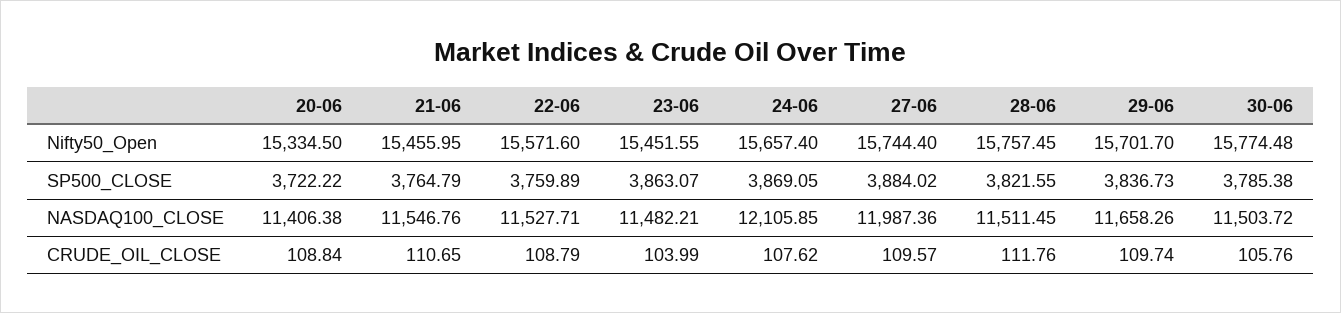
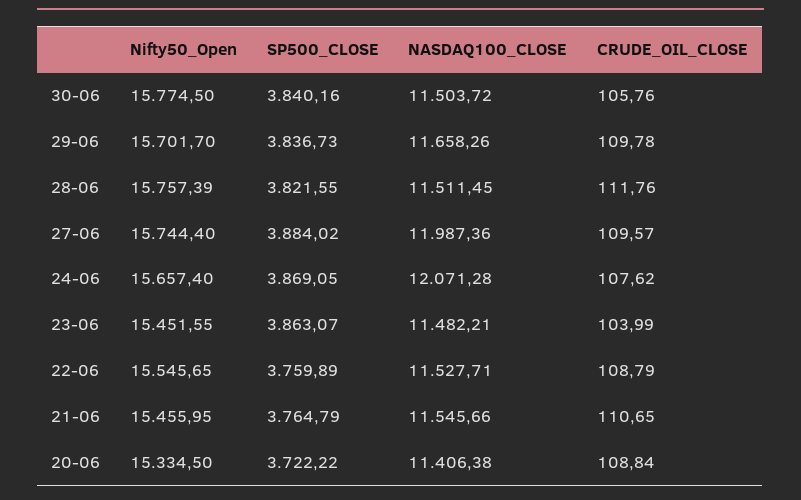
  {
    "20-06": {
      "Nifty50_Open": 15334.5,
      "SP500_CLOSE": 3722.22,
      "NASDAQ100_CLOSE": 11406.38,
      "CRUDE_OIL_CLOSE": 108.84
    },
    "21-06": {
      "Nifty50_Open": 15455.95,
      "SP500_CLOSE": 3764.79,
-     "NASDAQ100_CLOSE": 11546.76,
+     "NASDAQ100_CLOSE": 11545.66,
      "CRUDE_OIL_CLOSE": 110.65
    },
    "22-06": {
-     "Nifty50_Open": 15571.6,
+     "Nifty50_Open": 15545.65,
      "SP500_CLOSE": 3759.89,
      "NASDAQ100_CLOSE": 11527.71,
      "CRUDE_OIL_CLOSE": 108.79
    },
    "23-06": {
      "Nifty50_Open": 15451.55,
      "SP500_CLOSE": 3863.07,
      "NASDAQ100_CLOSE": 11482.21,
      "CRUDE_OIL_CLOSE": 103.99
    },
    "24-06": {
      "Nifty50_Open": 15657.4,
      "SP500_CLOSE": 3869.05,
-     "NASDAQ100_CLOSE": 12105.85,
+     "NASDAQ100_CLOSE": 12071.28,
      "CRUDE_OIL_CLOSE": 107.62
    },
    "27-06": {
      "Nifty50_Open": 15744.4,
      "SP500_CLOSE": 3884.02,
      "NASDAQ100_CLOSE": 11987.36,
      "CRUDE_OIL_CLOSE": 109.57
    },
    "28-06": {
-     "Nifty50_Open": 15757.45,
+     "Nifty50_Open": 15757.39,
      "SP500_CLOSE": 3821.55,
      "NASDAQ100_CLOSE": 11511.45,
      "CRUDE_OIL_CLOSE": 111.76
    },
    "29-06": {
      "Nifty50_Open": 15701.7,
      "SP500_CLOSE": 3836.73,
      "NASDAQ100_CLOSE": 11658.26,
-     "CRUDE_OIL_CLOSE": 109.74
+     "CRUDE_OIL_CLOSE": 109.78
    },
    "30-06": {
-     "Nifty50_Open": 15774.48,
+     "Nifty50_Open": 15774.5,
-     "SP500_CLOSE": 3785.38,
+     "SP500_CLOSE": 3840.16,
      "NASDAQ100_CLOSE": 11503.72,
      "CRUDE_OIL_CLOSE": 105.76
    }
  }

